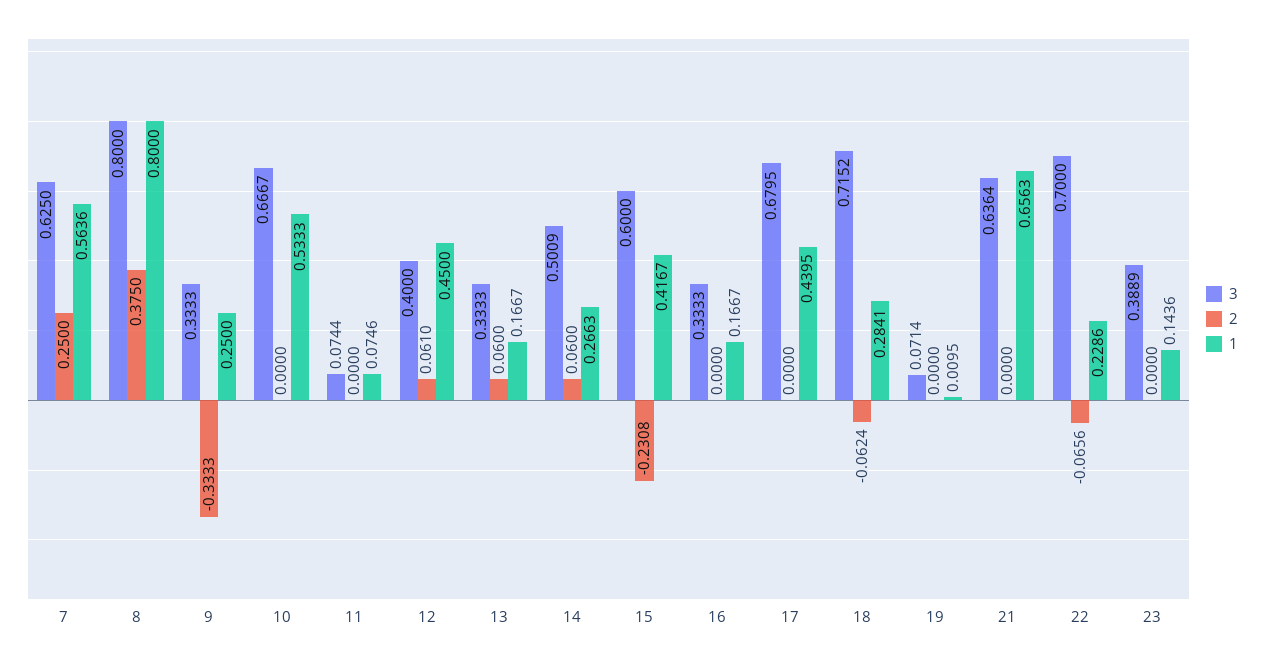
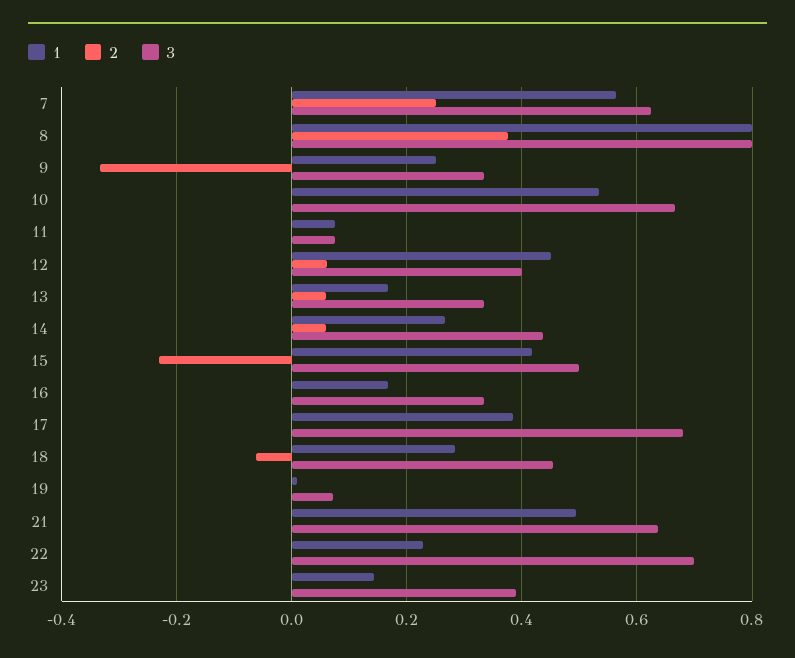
  {
    "3": {
      "7": 0.625,
      "8": 0.8,
      "9": 0.3333,
      "10": 0.6667,
      "11": 0.0744,
      "12": 0.4,
      "13": 0.3333,
-     "14": 0.5009,
+     "14": 0.44,
-     "15": 0.6,
+     "15": 0.5,
      "16": 0.3333,
      "17": 0.6795,
-     "18": 0.7152,
+     "18": 0.46,
      "19": 0.0714,
      "21": 0.6364,
      "22": 0.7,
      "23": 0.3889
    },
    "2": {
      "7": 0.25,
      "8": 0.375,
      "9": -0.3333,
      "10": 0,
      "11": 0,
      "12": 0.061,
      "13": 0.06,
      "14": 0.06,
      "15": -0.2308,
      "16": 0,
      "17": 0,
      "18": -0.0624,
      "19": 0,
      "21": 0,
-     "22": -0.0656,
+     "22": 0,
      "23": 0
    },
    "1": {
      "7": 0.5636,
      "8": 0.8,
      "9": 0.25,
      "10": 0.5333,
      "11": 0.0746,
      "12": 0.45,
      "13": 0.1667,
      "14": 0.2663,
      "15": 0.4167,
      "16": 0.1667,
-     "17": 0.4395,
+     "17": 0.38,
      "18": 0.2841,
      "19": 0.0095,
-     "21": 0.6563,
+     "21": 0.5,
      "22": 0.2286,
      "23": 0.1436
    }
  }

